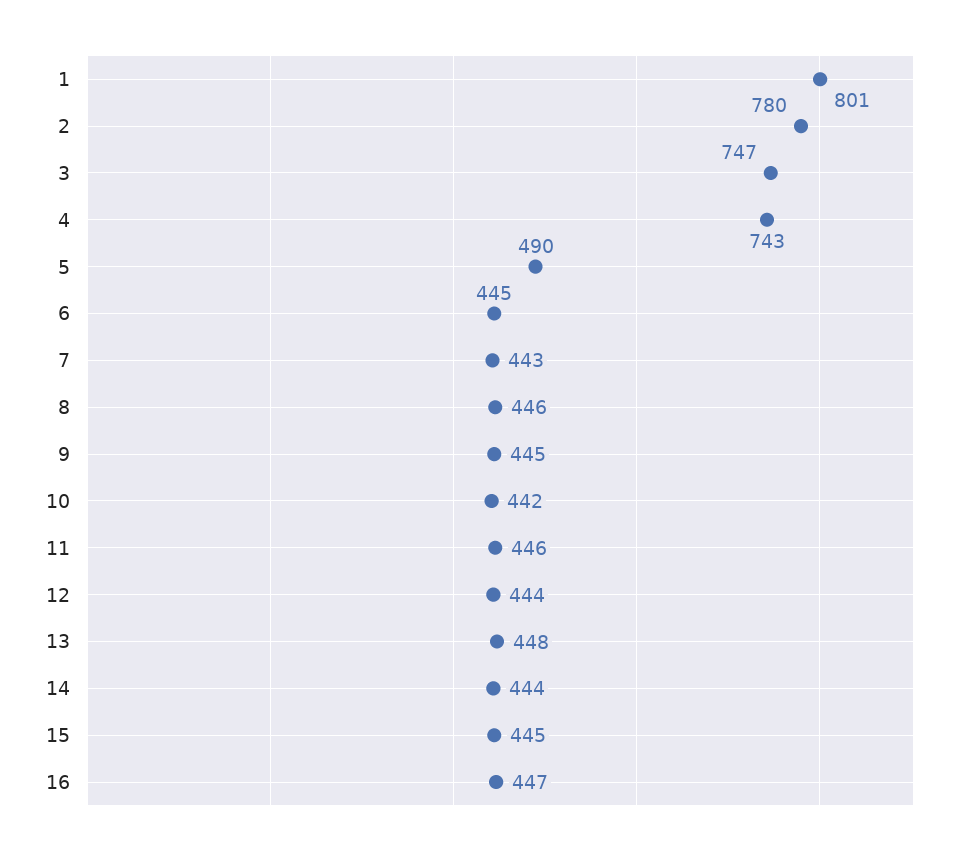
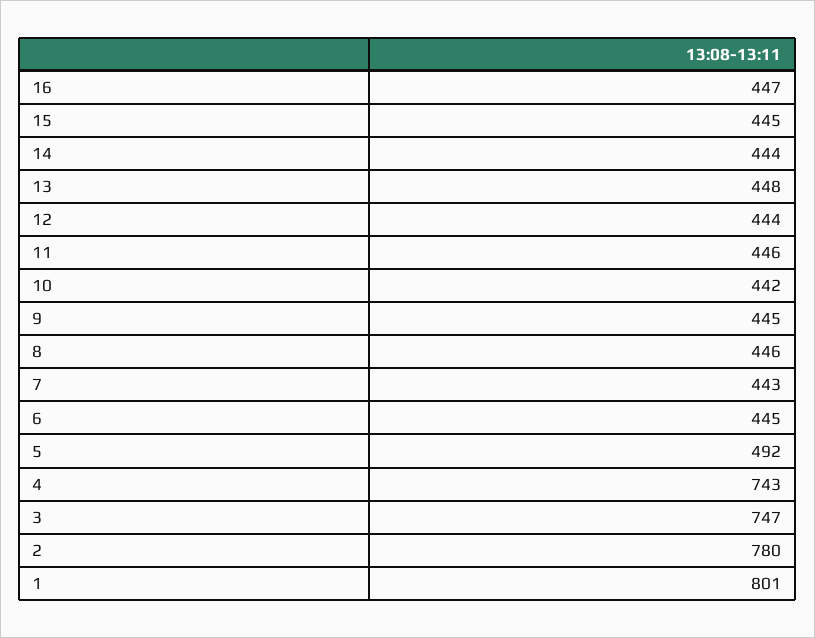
  {
    "1": 801,
    "2": 780,
    "3": 747,
    "4": 743,
-   "5": 490,
+   "5": 492,
    "6": 445,
    "7": 443,
    "8": 446,
    "9": 445,
    "10": 442,
    "11": 446,
    "12": 444,
    "13": 448,
    "14": 444,
    "15": 445,
    "16": 447
  }

